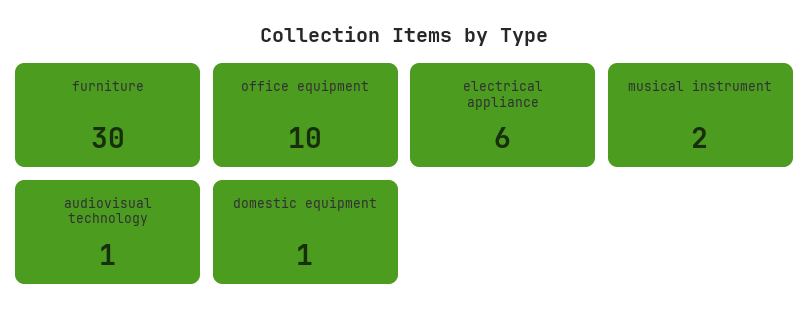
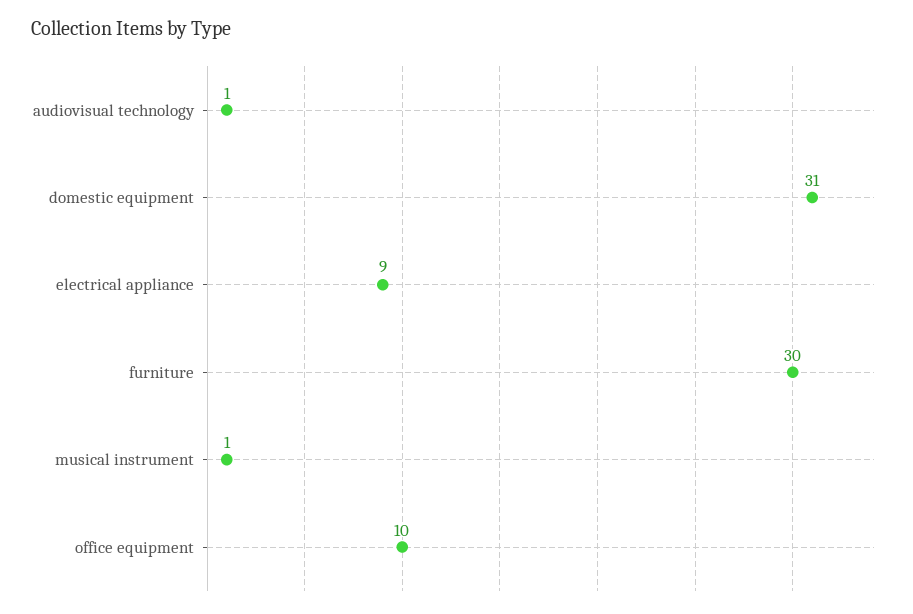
  {
    "furniture": 30,
    "office equipment": 10,
-   "electrical appliance": 6,
+   "electrical appliance": 9,
-   "musical instrument": 2,
+   "musical instrument": 1,
    "audiovisual technology": 1,
-   "domestic equipment": 1
+   "domestic equipment": 31
  }

